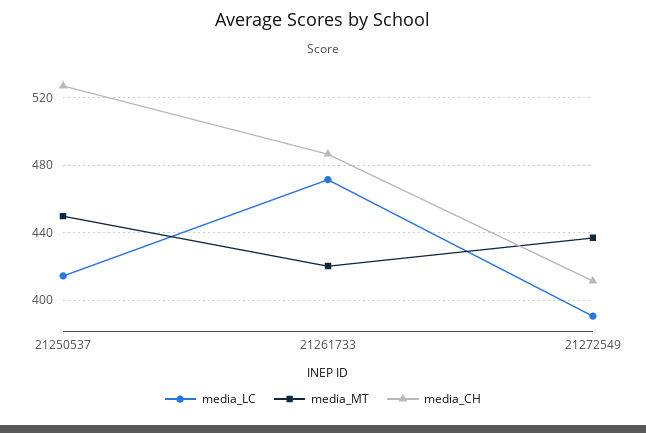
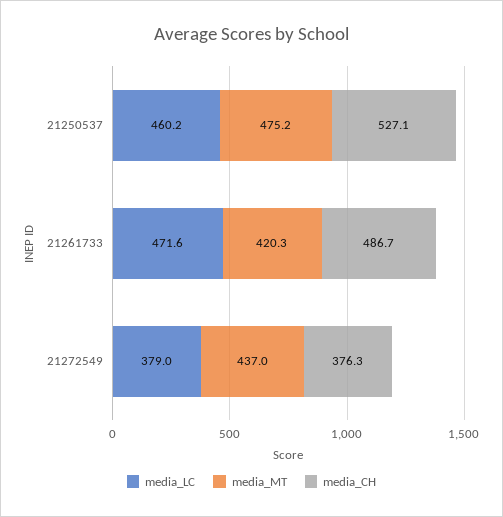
  {
    "media_LC": {
-     "21250537": 415,
+     "21250537": 460.2,
      "21261733": 471.6,
-     "21272549": 390
+     "21272549": 379
    },
    "media_MT": {
-     "21250537": 450,
+     "21250537": 475.2,
      "21261733": 420.3,
      "21272549": 437
    },
    "media_CH": {
      "21250537": 527.1,
      "21261733": 486.7,
-     "21272549": 410
+     "21272549": 376.3
    }
  }

